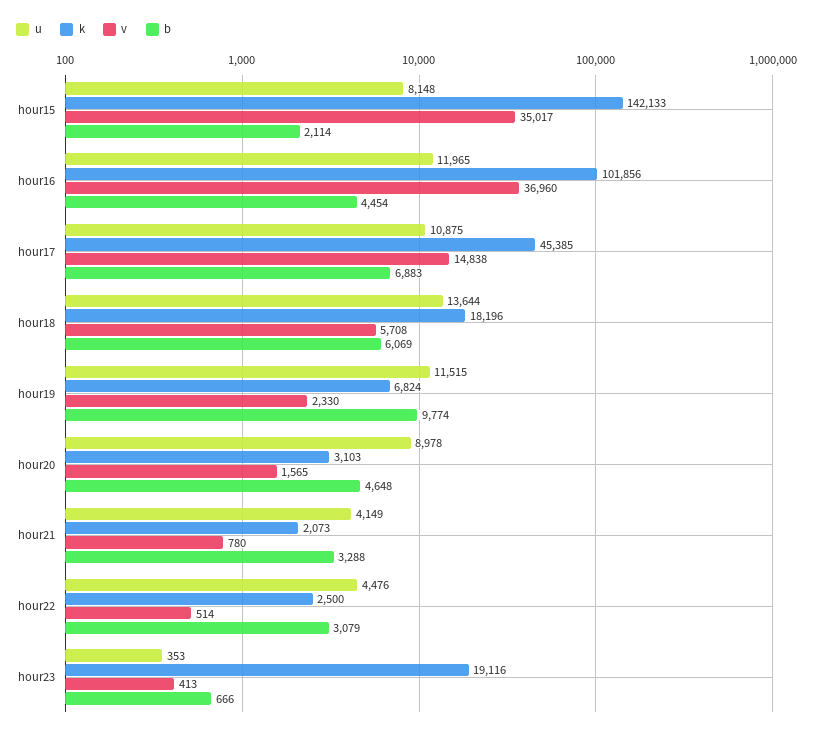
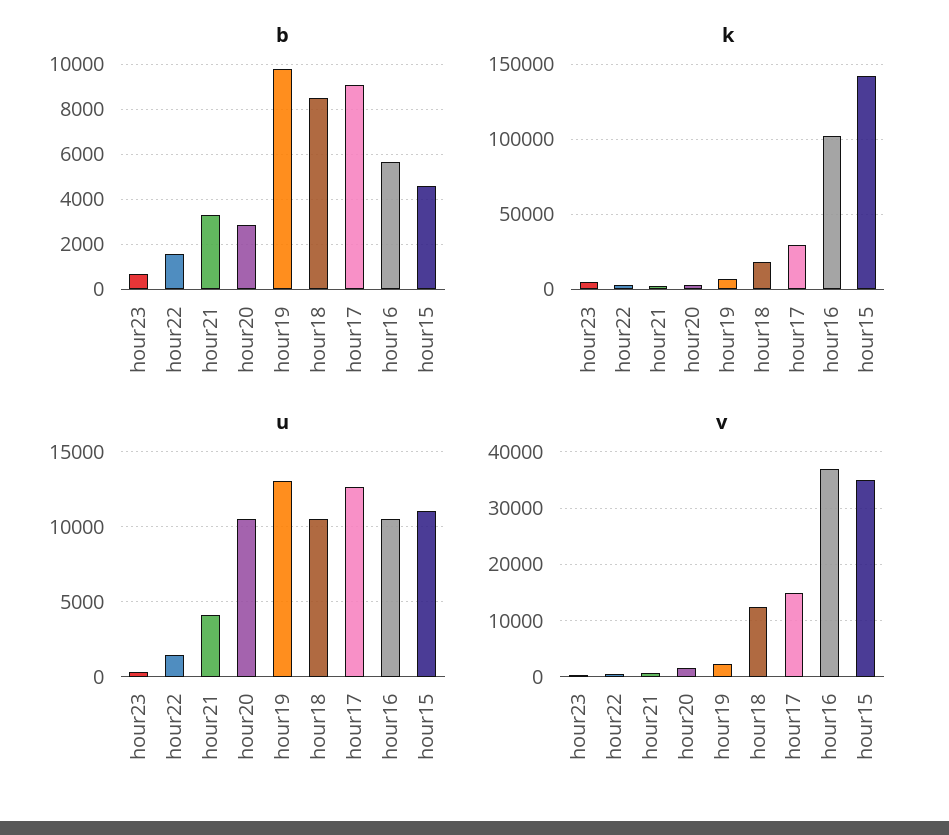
  {
    "u": {
-     "hour15": 8148,
+     "hour15": 11000,
-     "hour16": 11965,
+     "hour16": 10500,
-     "hour17": 10875,
+     "hour17": 12500,
-     "hour18": 13644,
+     "hour18": 10500,
-     "hour19": 11515,
+     "hour19": 13000,
-     "hour20": 8978,
+     "hour20": 10500,
      "hour21": 4149,
-     "hour22": 4476,
+     "hour22": 1500,
      "hour23": 353
    },
    "k": {
      "hour15": 142133,
      "hour16": 101856,
-     "hour17": 45385,
+     "hour17": 30000,
      "hour18": 18196,
      "hour19": 6824,
      "hour20": 3103,
      "hour21": 2073,
      "hour22": 2500,
-     "hour23": 19116
+     "hour23": 5000
    },
    "v": {
      "hour15": 35017,
      "hour16": 36960,
      "hour17": 14838,
-     "hour18": 5708,
+     "hour18": 12000,
      "hour19": 2330,
      "hour20": 1565,
      "hour21": 780,
      "hour22": 514,
      "hour23": 413
    },
    "b": {
-     "hour15": 2114,
+     "hour15": 4500,
-     "hour16": 4454,
+     "hour16": 5500,
-     "hour17": 6883,
+     "hour17": 9000,
-     "hour18": 6069,
+     "hour18": 8500,
      "hour19": 9774,
-     "hour20": 4648,
+     "hour20": 3000,
      "hour21": 3288,
-     "hour22": 3079,
+     "hour22": 1500,
      "hour23": 666
    }
  }

